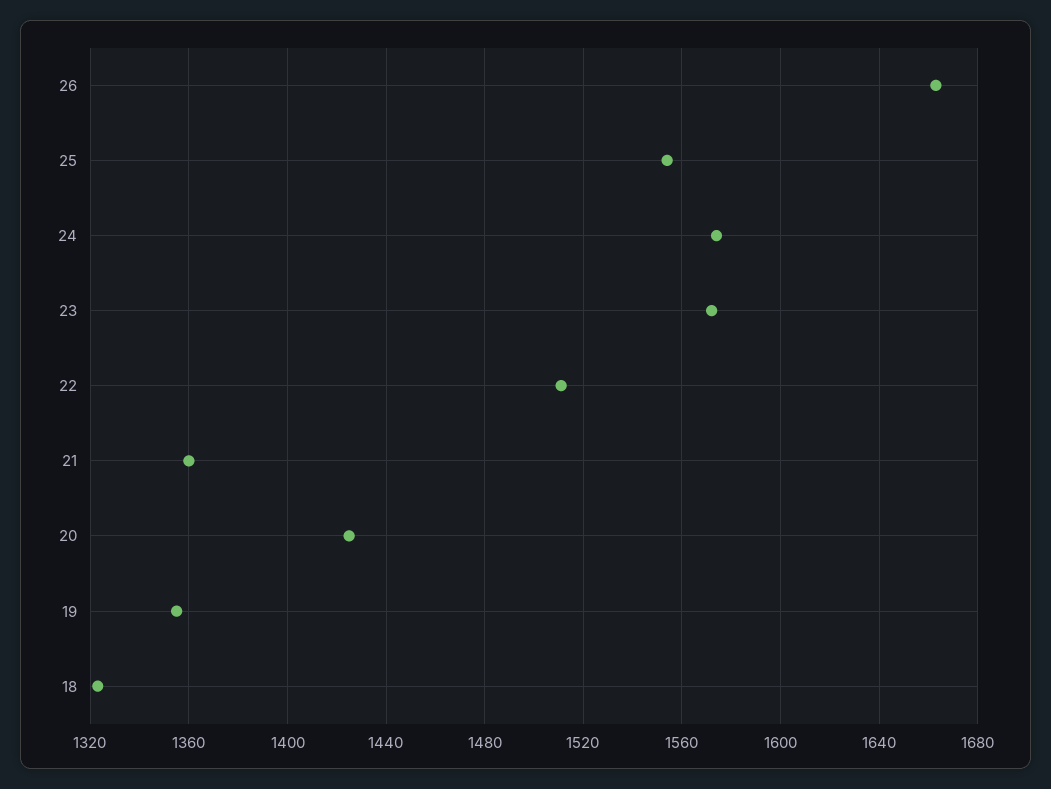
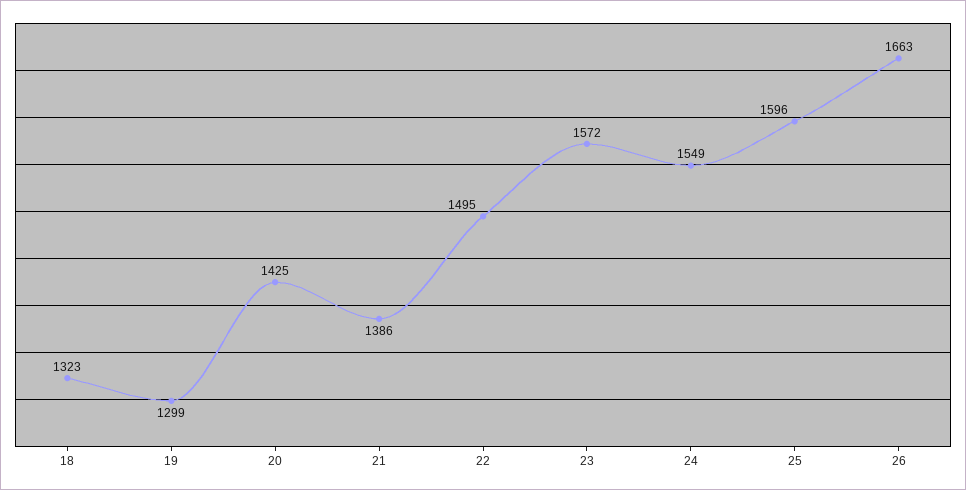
  {
    "26": 1663,
-   "25": 1555,
+   "25": 1596,
-   "24": 1575,
+   "24": 1549,
    "23": 1572,
-   "22": 1510,
+   "22": 1495,
-   "21": 1360,
+   "21": 1386,
    "20": 1425,
-   "19": 1355,
+   "19": 1299,
    "18": 1323
  }

